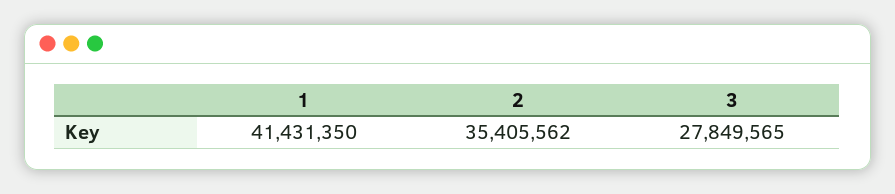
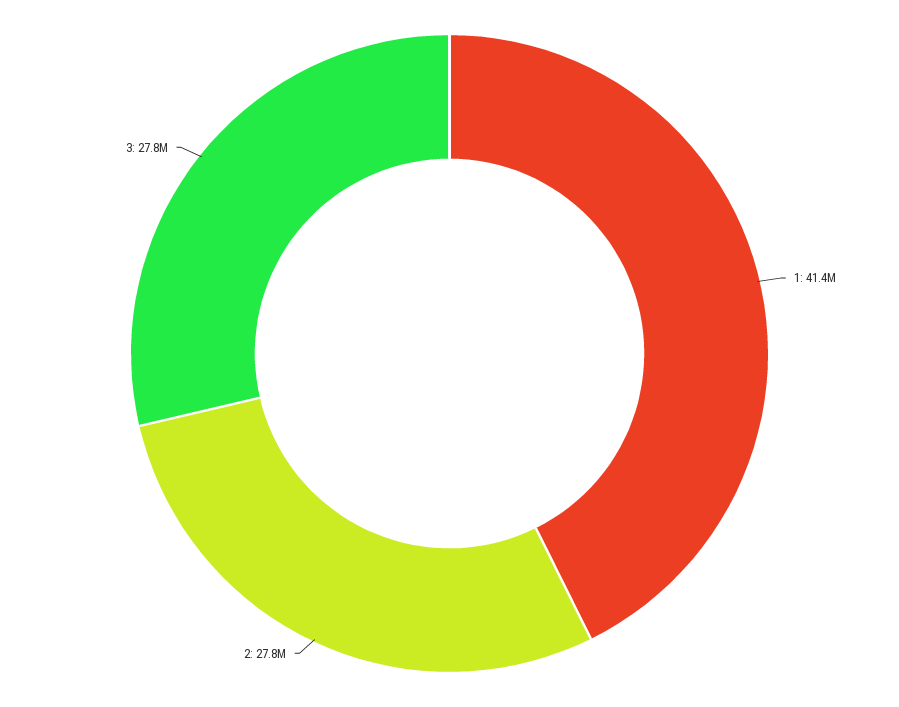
  {
    "1": 41431350,
-   "2": 35405562,
+   "2": 27800000,
    "3": 27849565
  }

